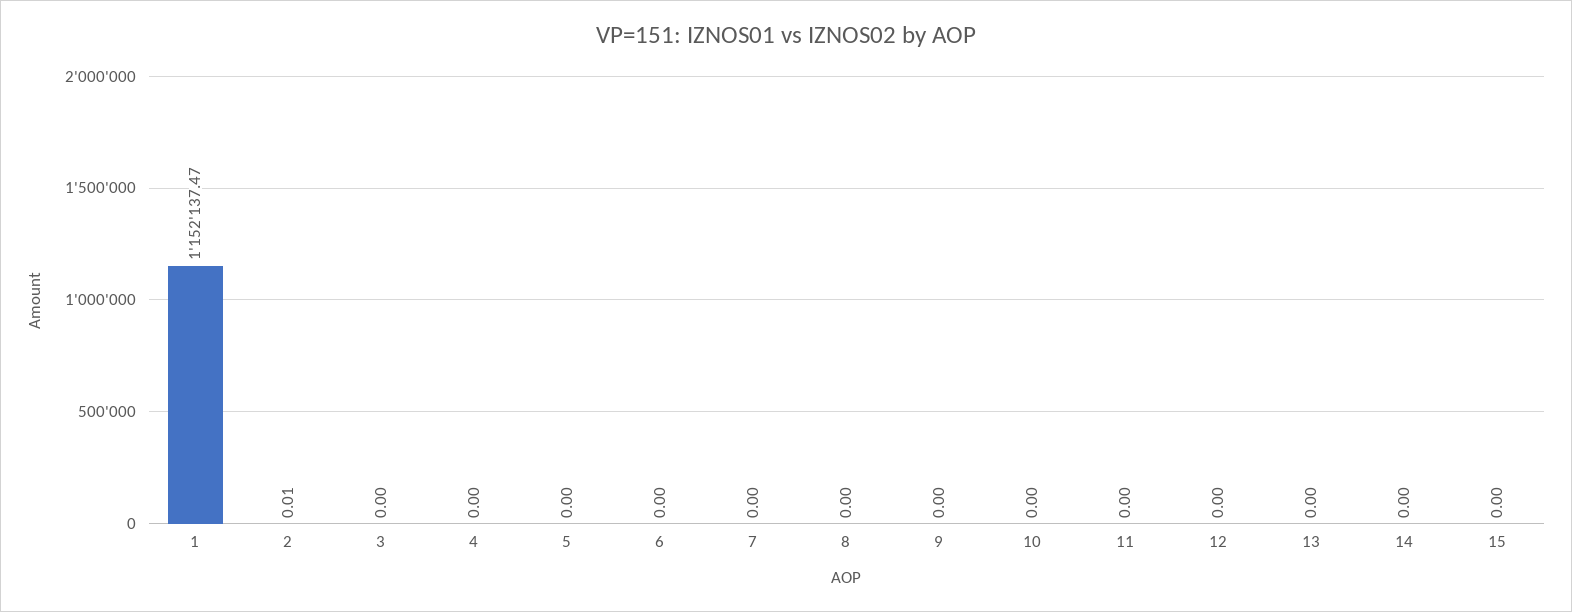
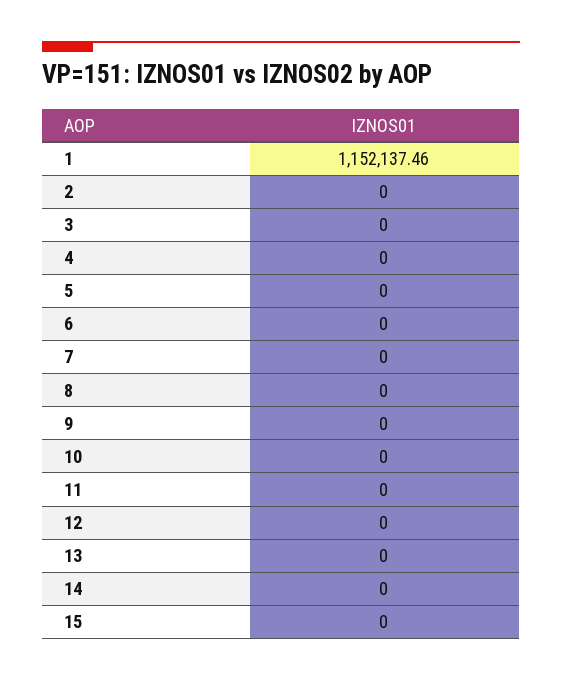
  {
-   "1": 1152137.47,
+   "1": 1152137.46,
-   "2": 0.01,
+   "2": 0,
    "3": 0,
    "4": 0,
    "5": 0,
    "6": 0,
    "7": 0,
    "8": 0,
    "9": 0,
    "10": 0,
    "11": 0,
    "12": 0,
    "13": 0,
    "14": 0,
    "15": 0
  }

